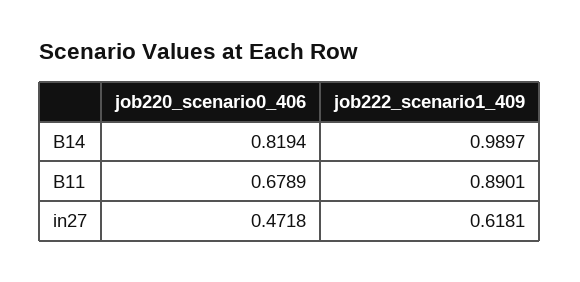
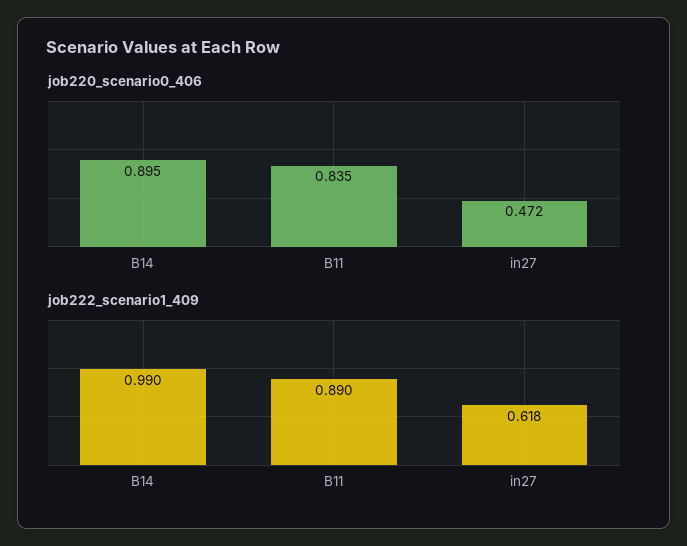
  {
    "job220_scenario0_406": {
-     "B14": 0.8194,
+     "B14": 0.895,
-     "B11": 0.6789,
+     "B11": 0.835,
      "in27": 0.4718
    },
    "job222_scenario1_409": {
      "B14": 0.9897,
      "B11": 0.8901,
      "in27": 0.6181
    }
  }

